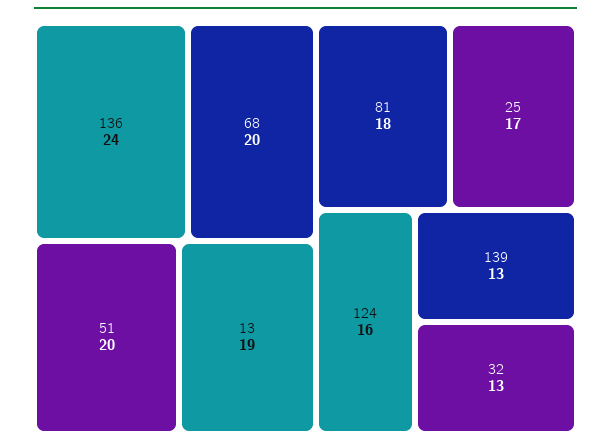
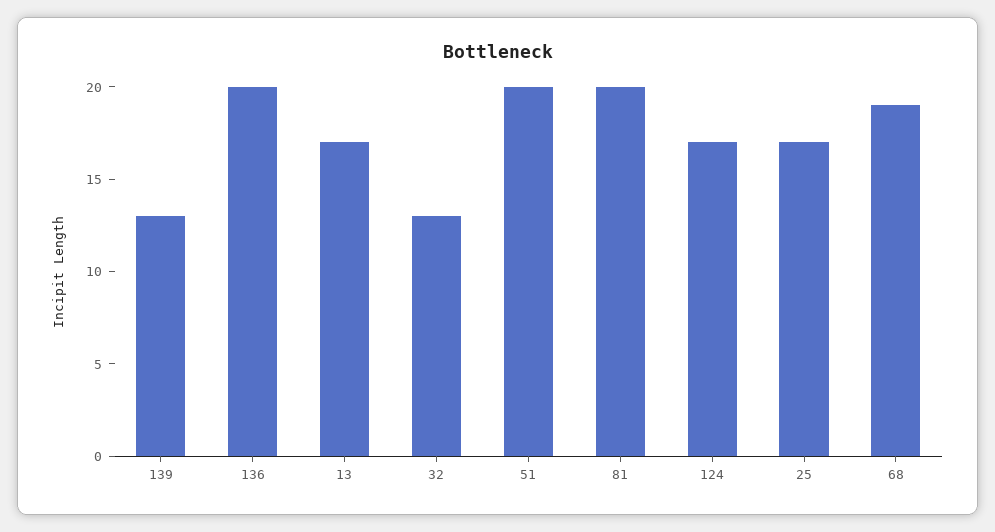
  {
-   "136": 24,
+   "136": 20,
-   "68": 20,
+   "68": 19,
    "51": 20,
-   "13": 19,
+   "13": 17,
-   "81": 18,
+   "81": 20,
    "25": 17,
-   "124": 16,
+   "124": 17,
    "139": 13,
    "32": 13
  }

